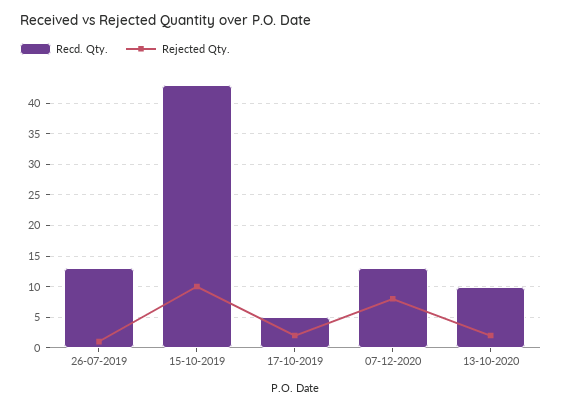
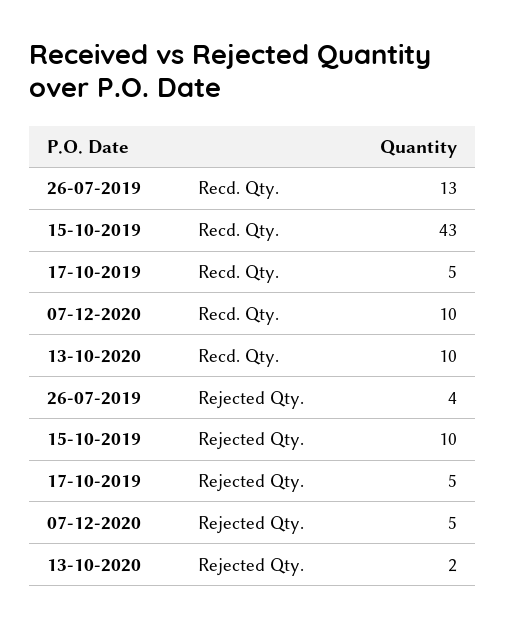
  {
    "Recd. Qty.": {
      "26-07-2019": 13,
      "15-10-2019": 43,
      "17-10-2019": 5,
-     "07-12-2020": 13,
+     "07-12-2020": 10,
      "13-10-2020": 10
    },
    "Rejected Qty.": {
-     "26-07-2019": 1,
+     "26-07-2019": 4,
      "15-10-2019": 10,
-     "17-10-2019": 2,
+     "17-10-2019": 5,
-     "07-12-2020": 8,
+     "07-12-2020": 5,
      "13-10-2020": 2
    }
  }

